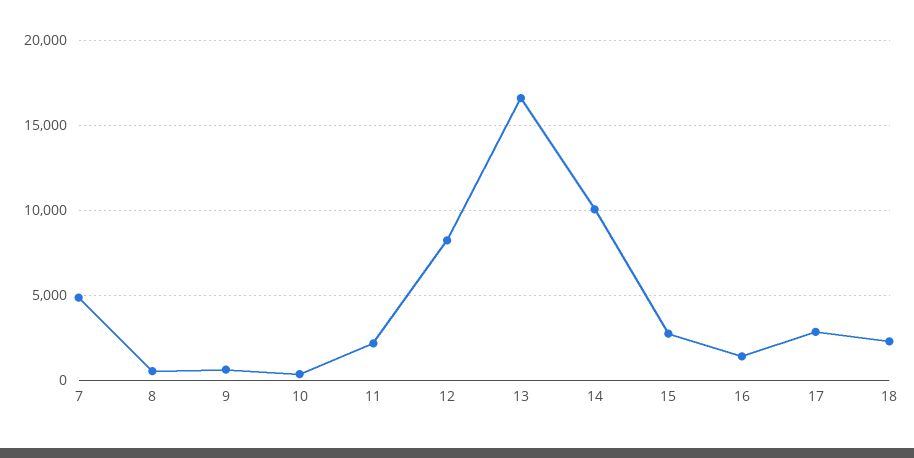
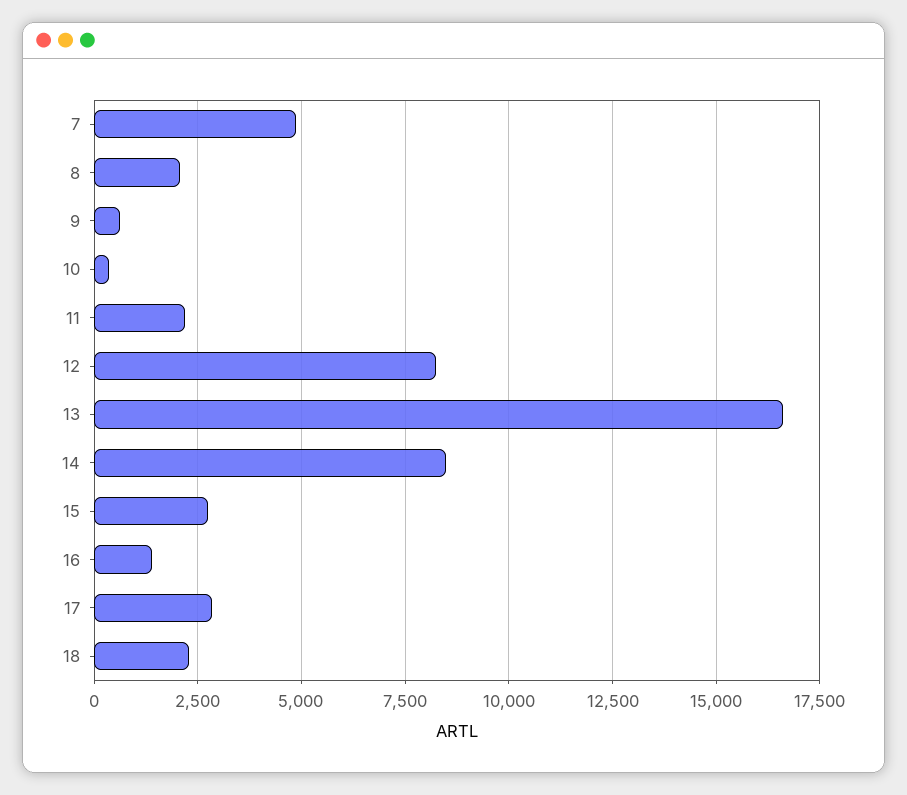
  {
    "7": 4750,
-   "8": 500,
+   "8": 2000,
    "9": 750,
    "10": 250,
    "11": 2250,
    "12": 8250,
    "13": 16500,
-   "14": 10000,
+   "14": 8500,
    "15": 2750,
    "16": 1500,
    "17": 2750,
    "18": 2250
  }

